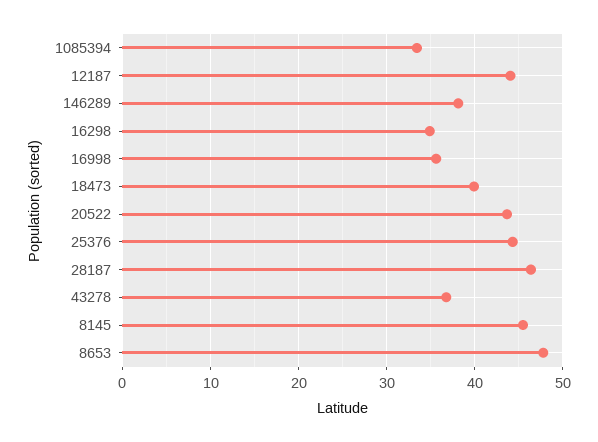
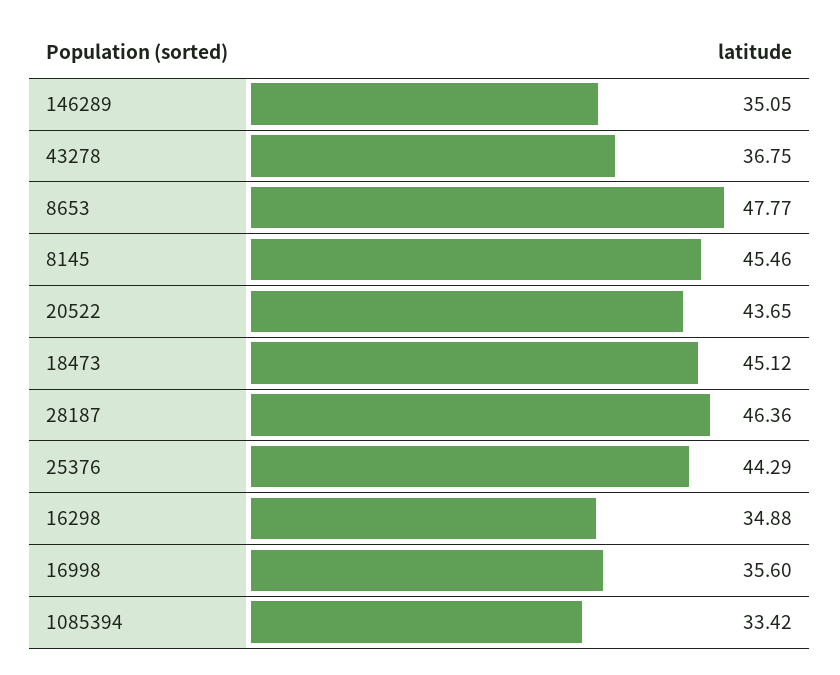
  {
    "1085394": 33.42,
-   "12187": 44,
-   "146289": 38,
+   "146289": 35.05,
    "16298": 34.88,
    "16998": 35.6,
-   "18473": 40,
+   "18473": 45.12,
    "20522": 43.65,
    "25376": 44.29,
    "28187": 46.36,
    "43278": 36.75,
    "8145": 45.46,
    "8653": 47.77
  }

